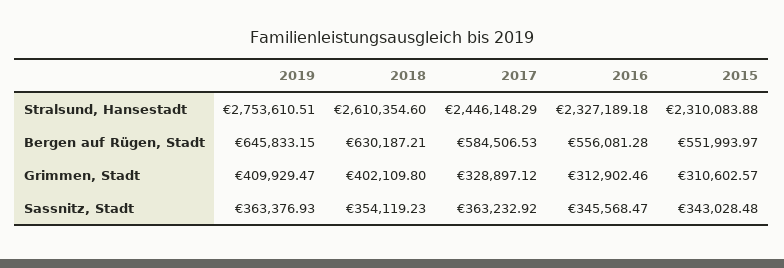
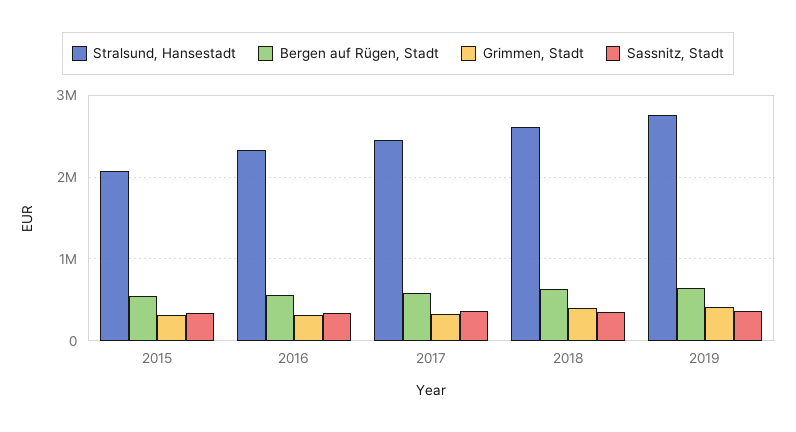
  {
    "Stralsund, Hansestadt": {
      "2019": 2753610.51,
      "2018": 2610354.6,
      "2017": 2446148.29,
      "2016": 2327189.18,
-     "2015": 2310083.88
+     "2015": 2100000
    },
    "Bergen auf Rügen, Stadt": {
      "2019": 645833.15,
      "2018": 630187.21,
      "2017": 584506.53,
      "2016": 556081.28,
      "2015": 551993.97
    },
    "Grimmen, Stadt": {
      "2019": 409929.47,
      "2018": 402109.8,
      "2017": 328897.12,
      "2016": 312902.46,
      "2015": 310602.57
    },
    "Sassnitz, Stadt": {
      "2019": 363376.93,
      "2018": 354119.23,
      "2017": 363232.92,
      "2016": 345568.47,
      "2015": 343028.48
    }
  }

